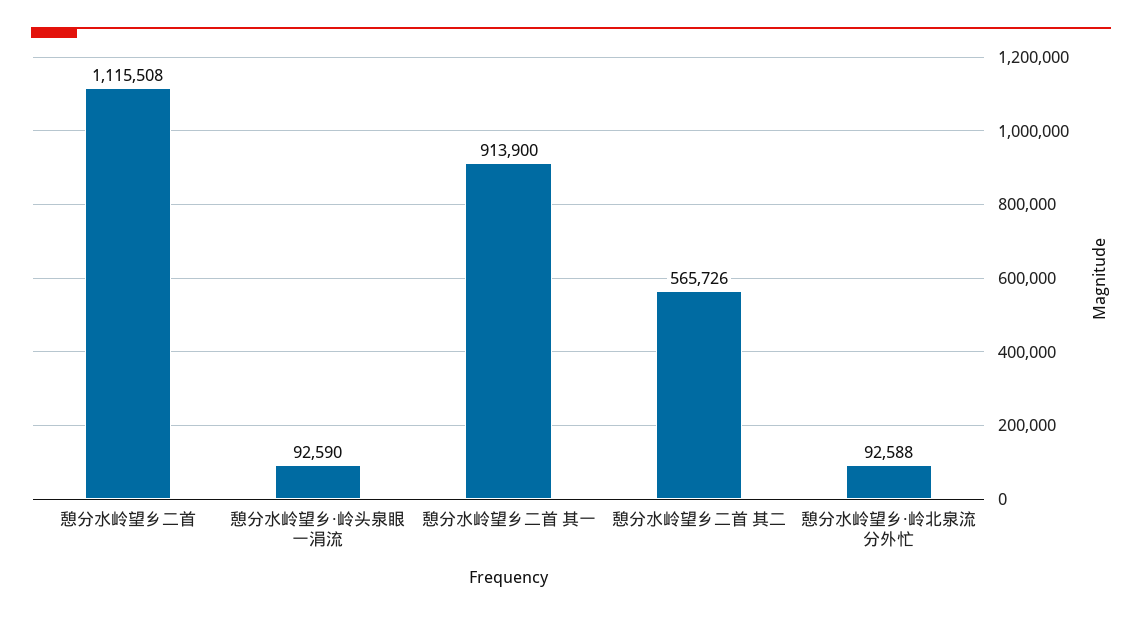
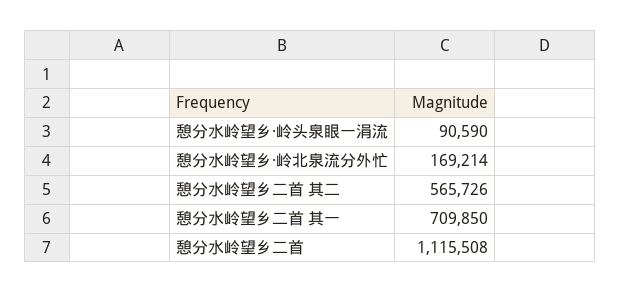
  {
    "憩分水岭望乡二首": 1115508,
-   "憩分水岭望乡·岭头泉眼一涓流": 92590,
+   "憩分水岭望乡·岭头泉眼一涓流": 90590,
-   "憩分水岭望乡二首 其一": 913900,
+   "憩分水岭望乡二首 其一": 709850,
    "憩分水岭望乡二首 其二": 565726,
-   "憩分水岭望乡·岭北泉流分外忙": 92588
+   "憩分水岭望乡·岭北泉流分外忙": 169214
  }

